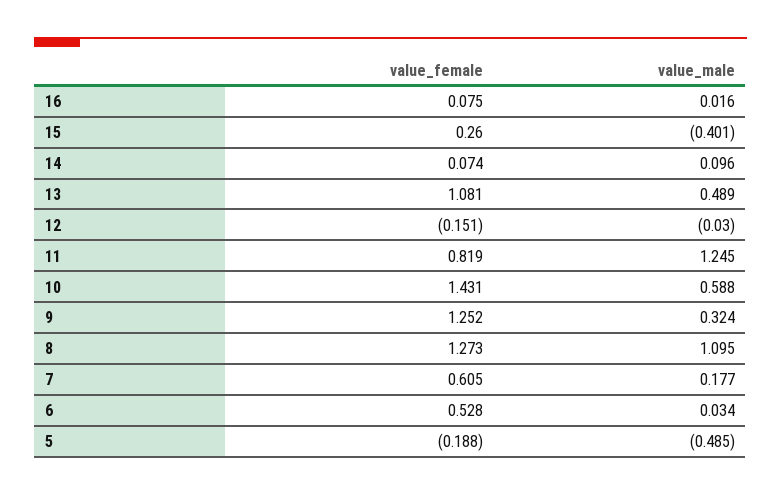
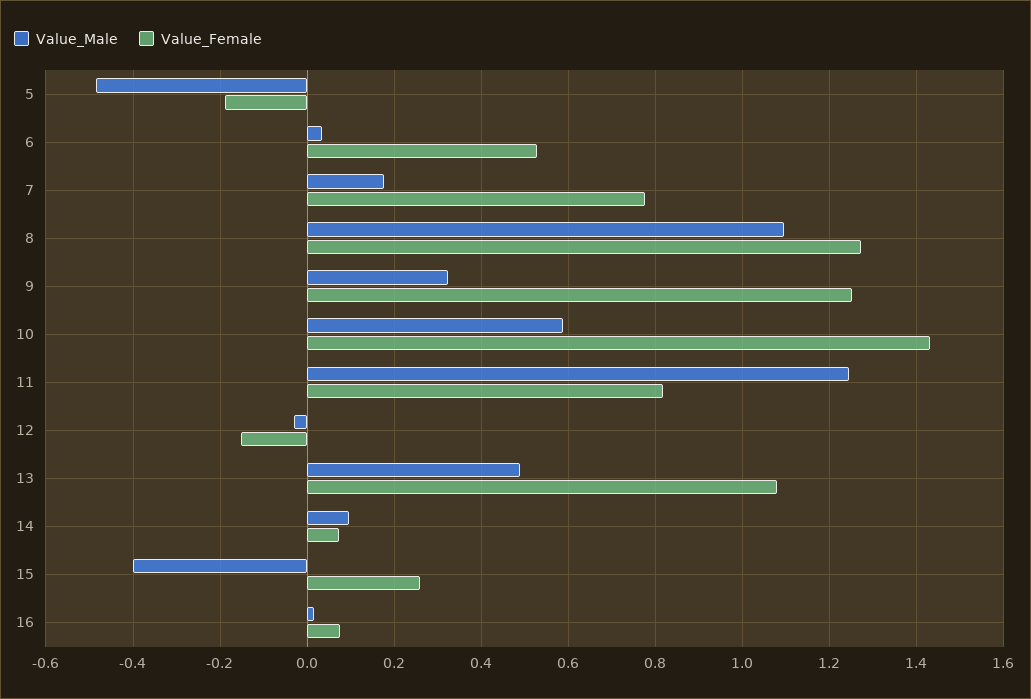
  {
    "value_female": {
      "16": 0.075,
      "15": 0.26,
      "14": 0.074,
      "13": 1.081,
      "12": -0.151,
      "11": 0.819,
      "10": 1.431,
      "9": 1.252,
      "8": 1.273,
-     "7": 0.605,
+     "7": 0.78,
      "6": 0.528,
      "5": -0.188
    },
    "value_male": {
      "16": 0.016,
      "15": -0.401,
      "14": 0.096,
      "13": 0.489,
      "12": -0.03,
      "11": 1.245,
      "10": 0.588,
      "9": 0.324,
      "8": 1.095,
      "7": 0.177,
      "6": 0.034,
      "5": -0.485
    }
  }

